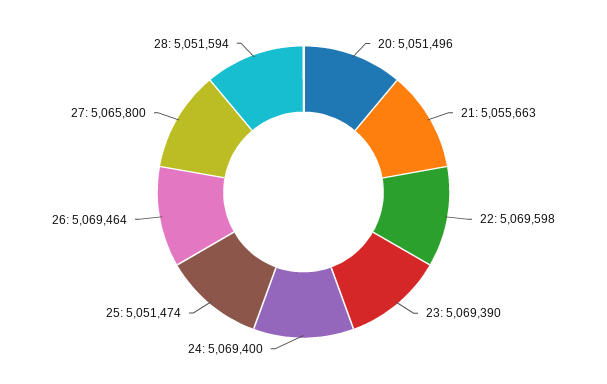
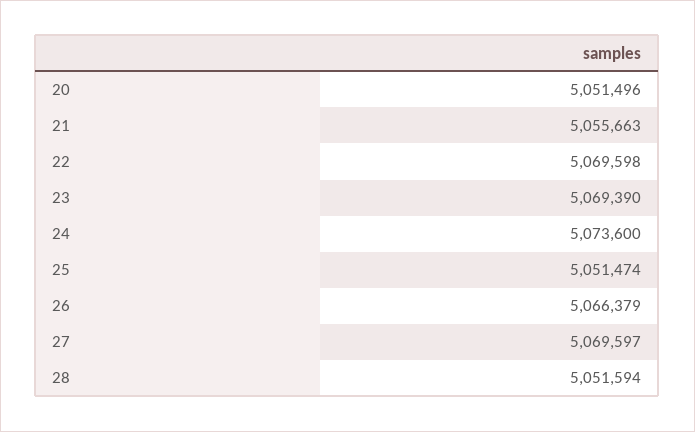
  {
    "20": 5051496,
    "21": 5055663,
    "22": 5069598,
    "23": 5069390,
-   "24": 5069400,
+   "24": 5073600,
    "25": 5051474,
-   "26": 5069464,
+   "26": 5066379,
-   "27": 5065800,
+   "27": 5069597,
    "28": 5051594
  }

